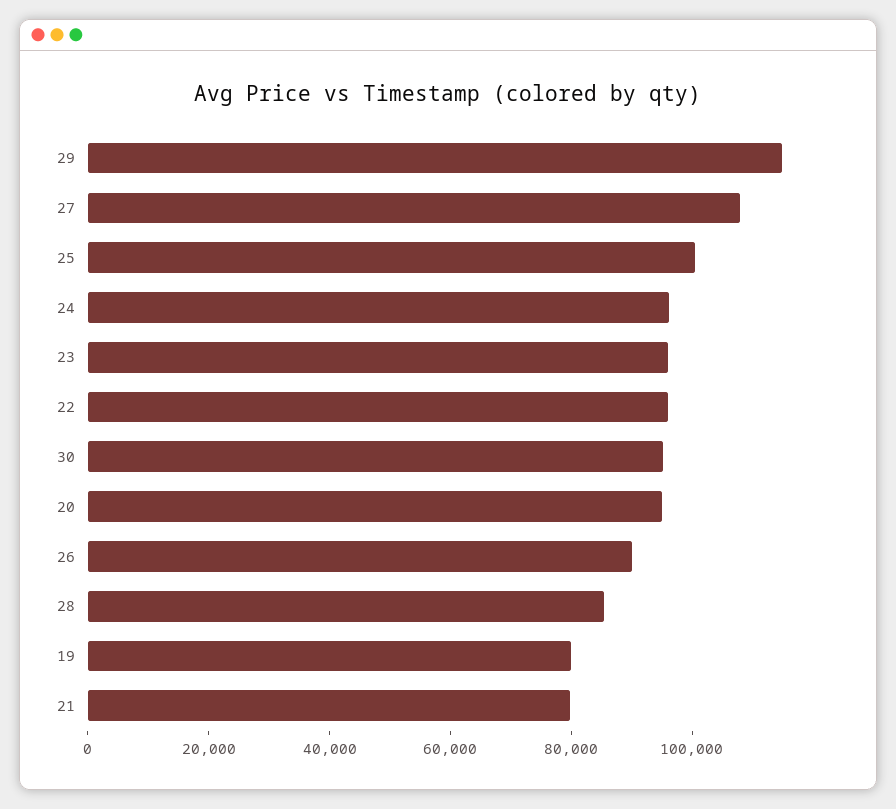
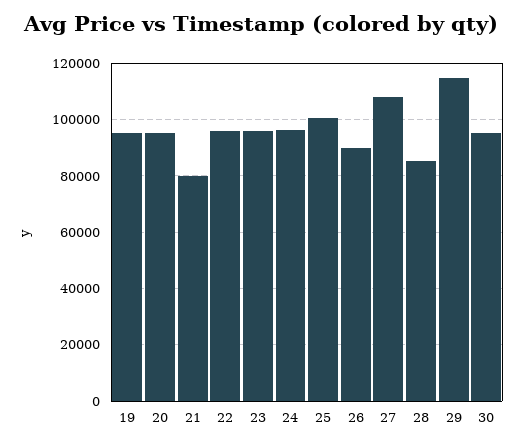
  {
    "29": 115000,
    "27": 107500,
    "25": 100000,
    "24": 95000,
    "23": 95000,
    "22": 95000,
    "30": 95000,
    "20": 95000,
    "26": 90000,
    "28": 85000,
-   "19": 80000,
+   "19": 95000,
    "21": 80000
  }

